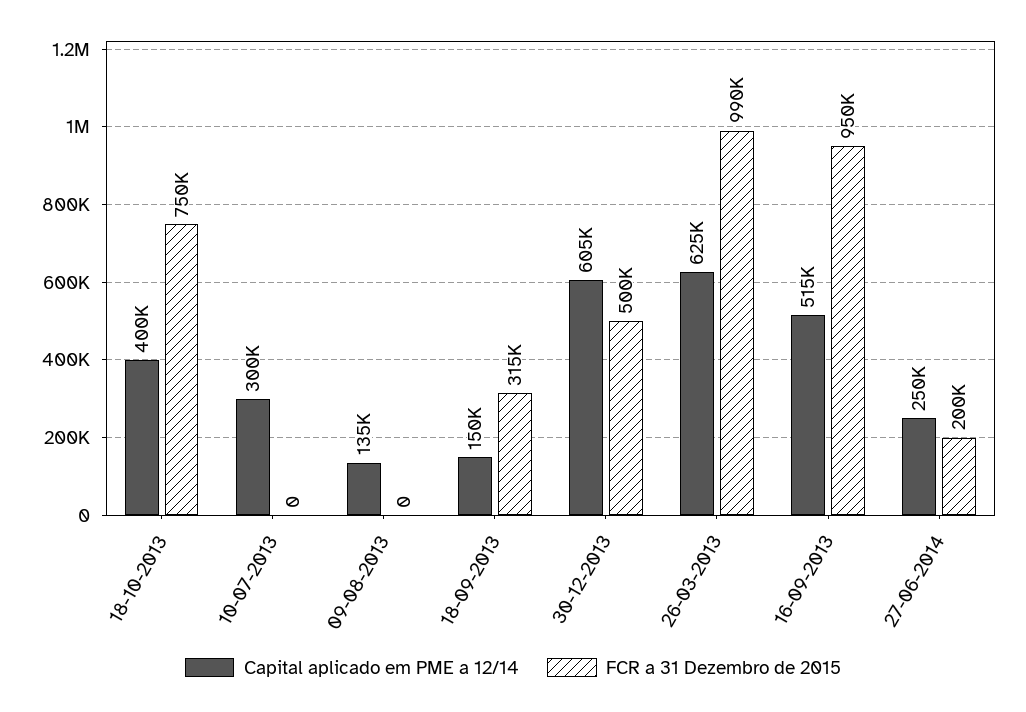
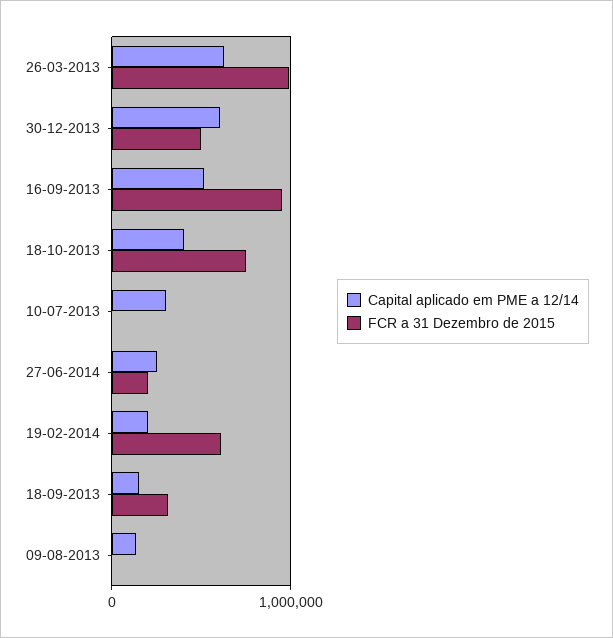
  {
    "Capital aplicado em PME a 12/14": {
      "18-10-2013": 400000,
      "10-07-2013": 300000,
      "09-08-2013": 135000,
      "18-09-2013": 150000,
      "30-12-2013": 605000,
      "26-03-2013": 625000,
      "16-09-2013": 515000,
-     "27-06-2014": 250000
+     "27-06-2014": 250000,
+     "19-02-2014": 200000
    },
    "FCR a 31 Dezembro de 2015": {
      "18-10-2013": 750000,
      "10-07-2013": 0,
      "09-08-2013": 0,
      "18-09-2013": 315000,
      "30-12-2013": 500000,
      "26-03-2013": 990000,
      "16-09-2013": 950000,
-     "27-06-2014": 200000
+     "27-06-2014": 200000,
+     "19-02-2014": 600000
    }
  }

